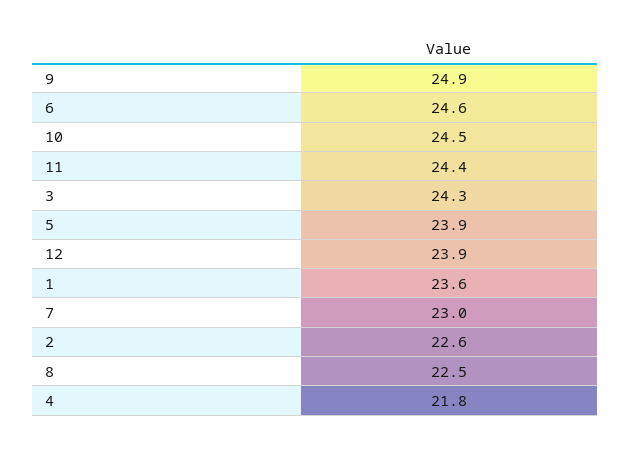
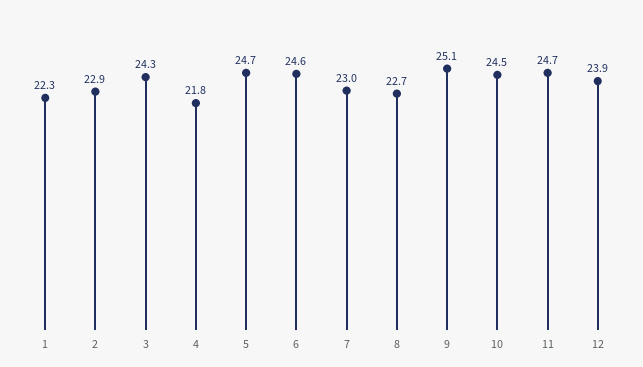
  {
-   "9": 24.9,
+   "9": 25.1,
    "6": 24.6,
    "10": 24.5,
-   "11": 24.4,
+   "11": 24.7,
    "3": 24.3,
-   "5": 23.9,
+   "5": 24.7,
    "12": 23.9,
-   "1": 23.6,
+   "1": 22.3,
    "7": 23,
-   "2": 22.6,
+   "2": 22.9,
-   "8": 22.5,
+   "8": 22.7,
    "4": 21.8
  }

